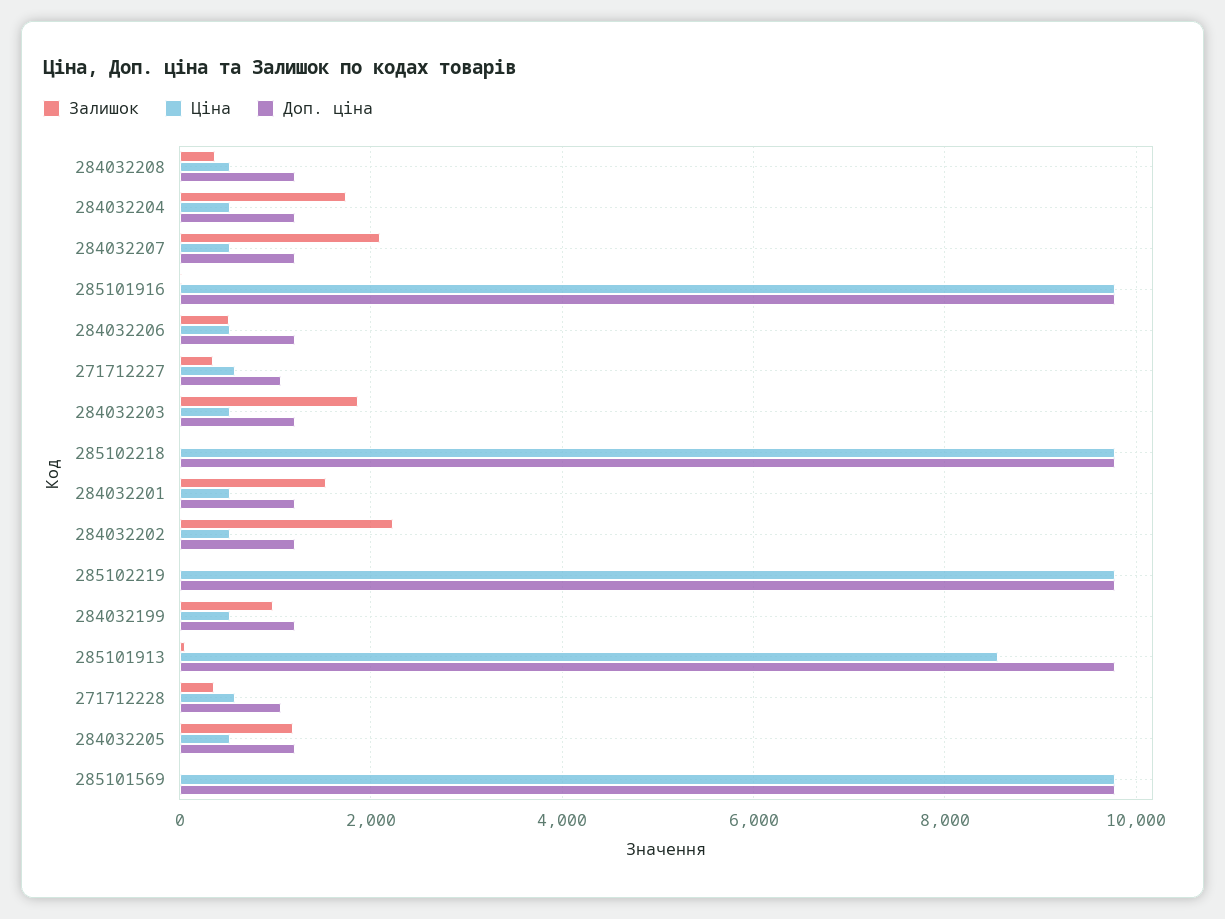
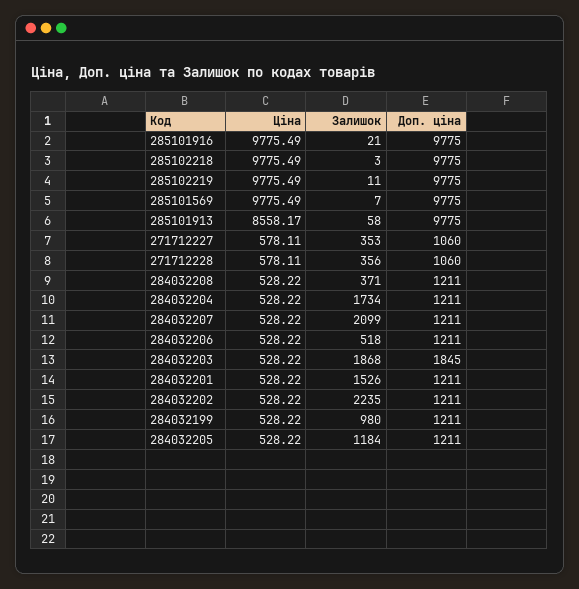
  {
    "Залишок": {
      "284032208": 371,
      "284032204": 1734,
      "284032207": 2099,
      "285101916": 21,
      "284032206": 518,
      "271712227": 353,
      "284032203": 1868,
      "285102218": 3,
      "284032201": 1526,
      "284032202": 2235,
      "285102219": 11,
      "284032199": 980,
      "285101913": 58,
      "271712228": 356,
      "284032205": 1184,
      "285101569": 7
    },
    "Ціна": {
      "284032208": 528.22,
      "284032204": 528.22,
      "284032207": 528.22,
      "285101916": 9775.49,
      "284032206": 528.22,
      "271712227": 578.11,
      "284032203": 528.22,
      "285102218": 9775.49,
      "284032201": 528.22,
      "284032202": 528.22,
      "285102219": 9775.49,
      "284032199": 528.22,
      "285101913": 8558.17,
      "271712228": 578.11,
      "284032205": 528.22,
      "285101569": 9775.49
    },
    "Доп. ціна": {
      "284032208": 1211,
      "284032204": 1211,
      "284032207": 1211,
      "285101916": 9775,
      "284032206": 1211,
      "271712227": 1060,
-     "284032203": 1200,
+     "284032203": 1845,
      "285102218": 9775,
      "284032201": 1211,
      "284032202": 1211,
      "285102219": 9775,
      "284032199": 1211,
      "285101913": 9775,
      "271712228": 1060,
      "284032205": 1211,
      "285101569": 9775
    }
  }

